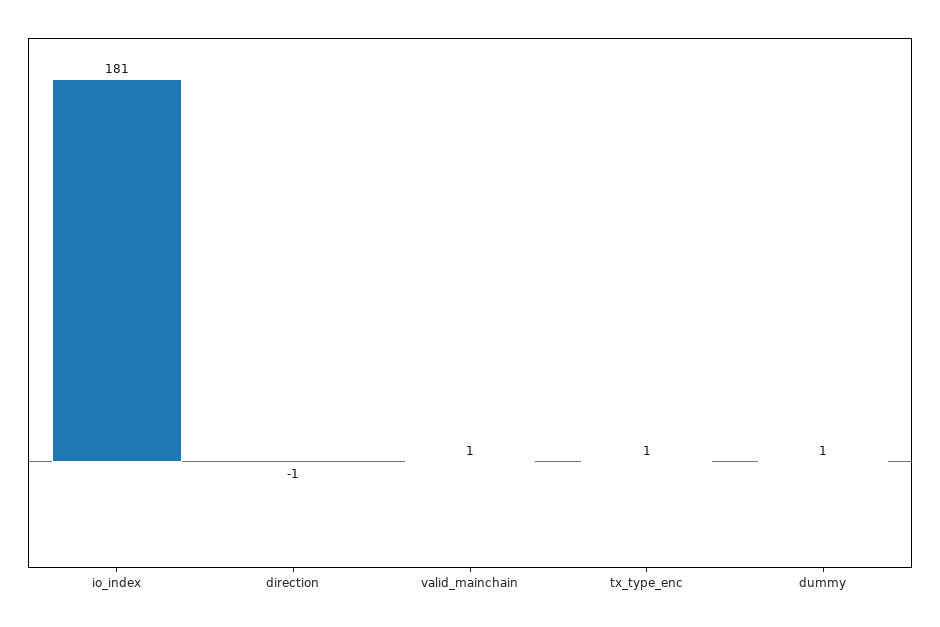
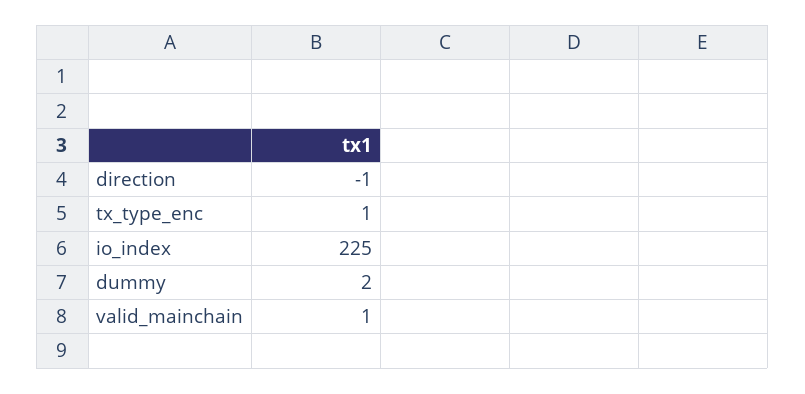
  {
-   "io_index": 181,
+   "io_index": 225,
    "direction": -1,
    "valid_mainchain": 1,
    "tx_type_enc": 1,
-   "dummy": 1
+   "dummy": 2
  }

